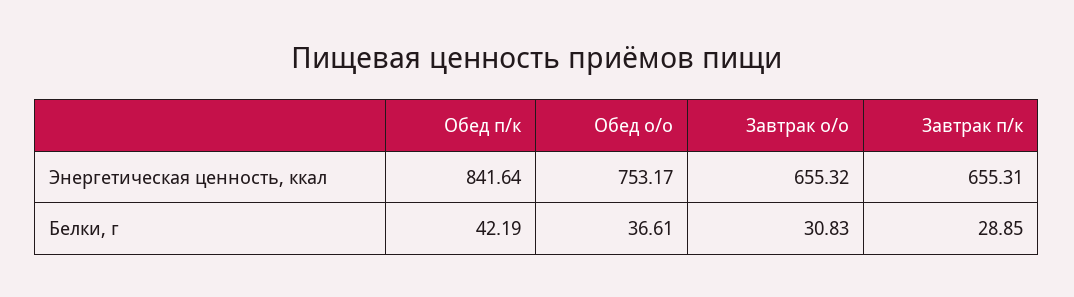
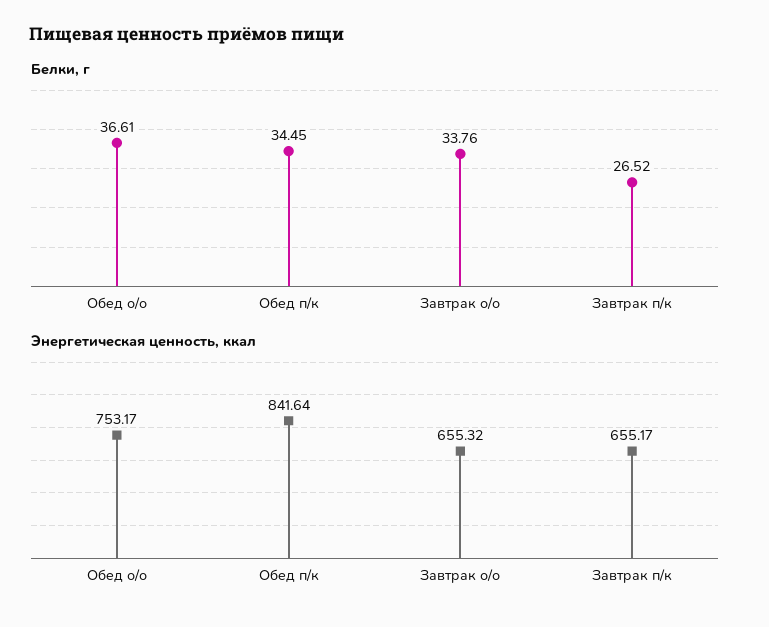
  {
    "Энергетическая ценность, ккал": {
      "Обед п/к": 841.64,
      "Обед о/о": 753.17,
      "Завтрак о/о": 655.32,
-     "Завтрак п/к": 655.31
+     "Завтрак п/к": 655.17
    },
    "Белки, г": {
-     "Обед п/к": 42.19,
+     "Обед п/к": 34.45,
      "Обед о/о": 36.61,
-     "Завтрак о/о": 30.83,
+     "Завтрак о/о": 33.76,
-     "Завтрак п/к": 28.85
+     "Завтрак п/к": 26.52
    }
  }

